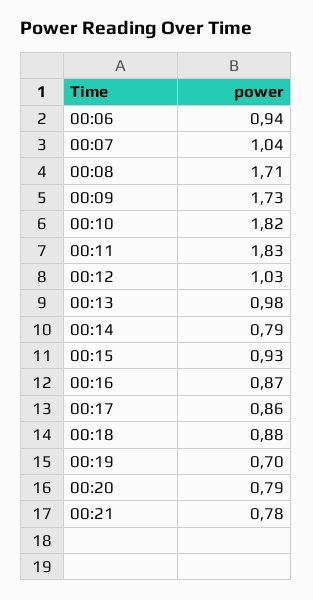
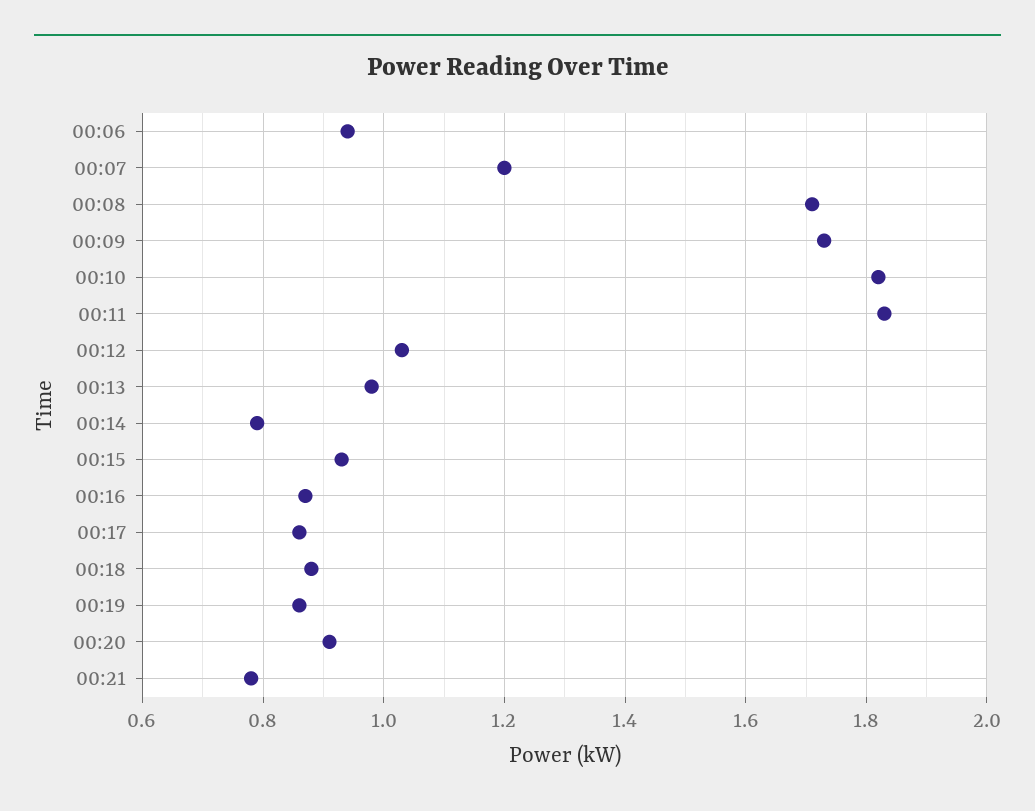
  {
    "00:06": 0.94,
-   "00:07": 1.04,
+   "00:07": 1.2,
    "00:08": 1.71,
    "00:09": 1.73,
    "00:10": 1.82,
    "00:11": 1.83,
    "00:12": 1.03,
    "00:13": 0.98,
    "00:14": 0.79,
    "00:15": 0.93,
    "00:16": 0.87,
    "00:17": 0.86,
    "00:18": 0.88,
-   "00:19": 0.7,
+   "00:19": 0.85,
-   "00:20": 0.79,
+   "00:20": 0.9,
    "00:21": 0.78
  }

